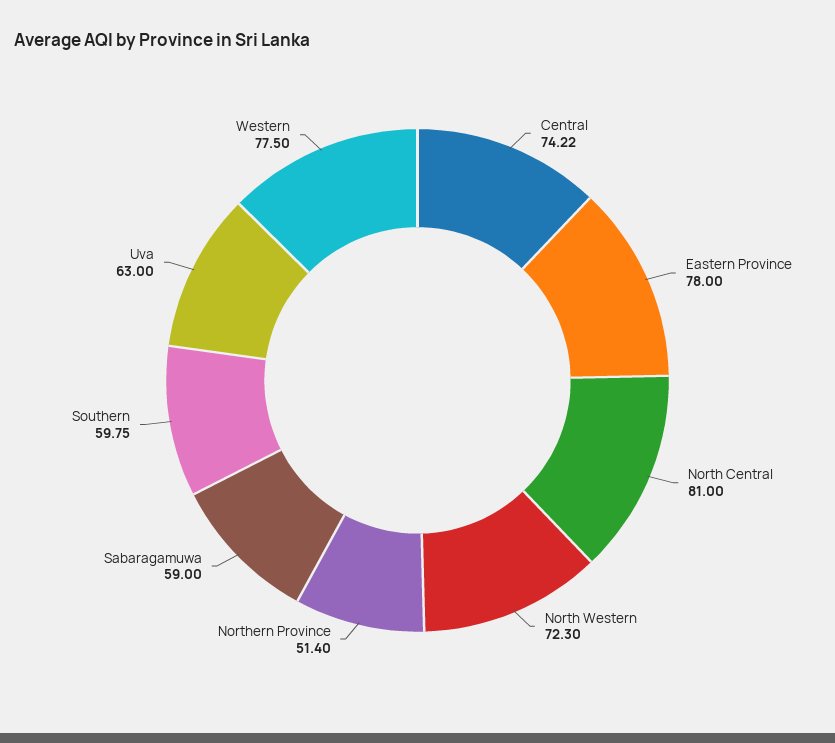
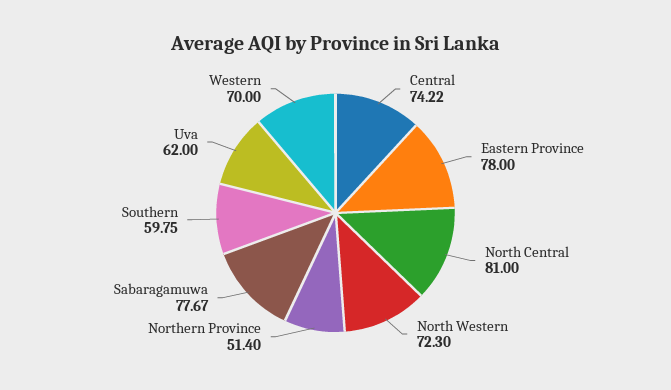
  {
    "Central": 74.22,
    "Eastern Province": 78,
    "North Central": 81,
    "North Western": 72.3,
    "Northern Province": 51.4,
-   "Sabaragamuwa": 59,
+   "Sabaragamuwa": 77.67,
    "Southern": 59.75,
-   "Uva": 63,
+   "Uva": 62,
-   "Western": 77.5
+   "Western": 70
  }

